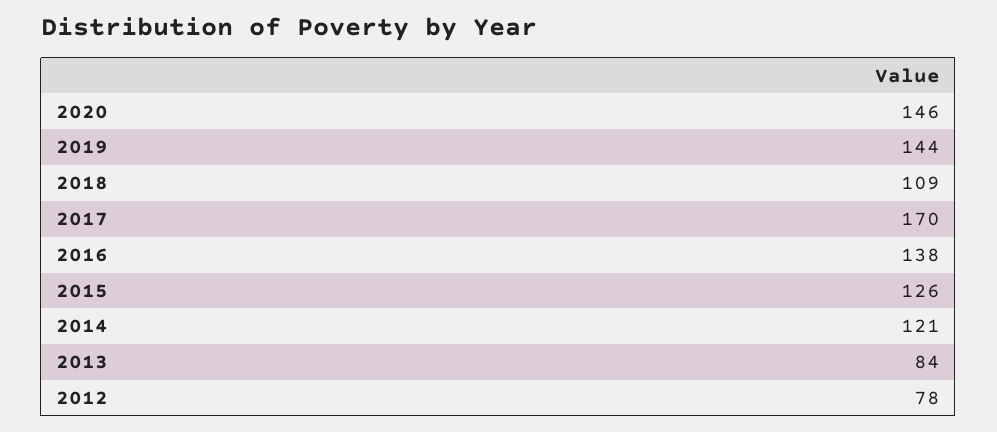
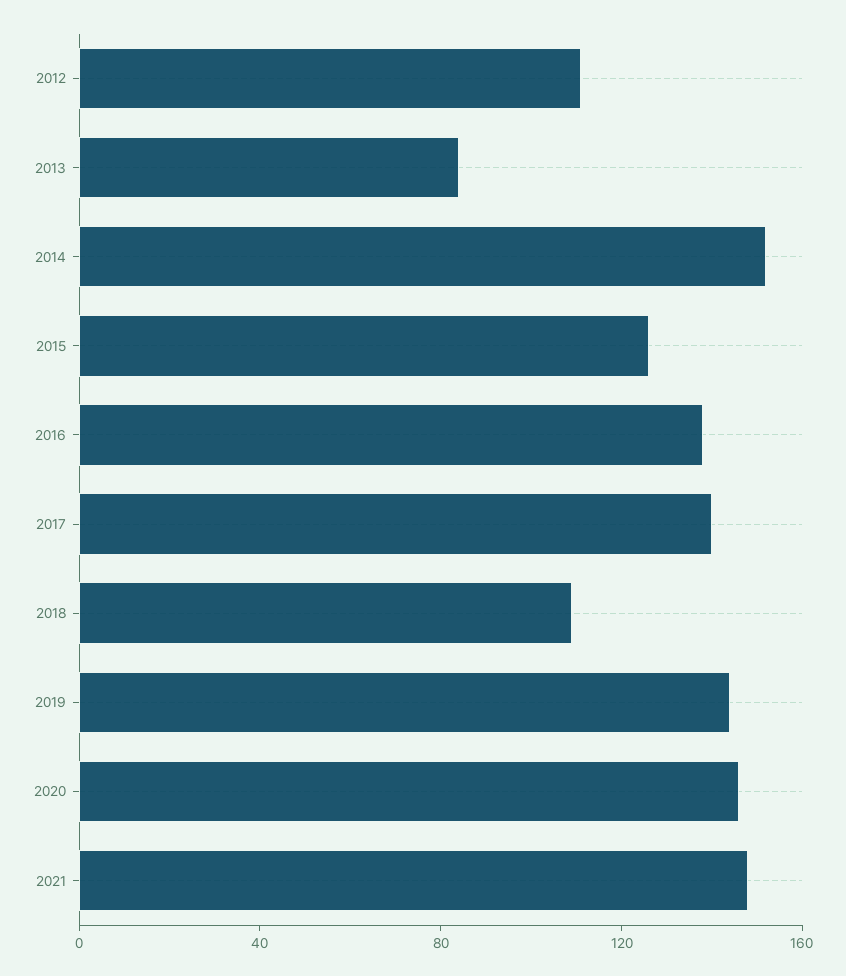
  {
    "2020": 146,
    "2019": 144,
    "2018": 109,
-   "2017": 170,
+   "2017": 140,
    "2016": 138,
    "2015": 126,
-   "2014": 121,
+   "2014": 150,
    "2013": 84,
-   "2012": 78
+   "2012": 110,
+   "2021": 150
  }

